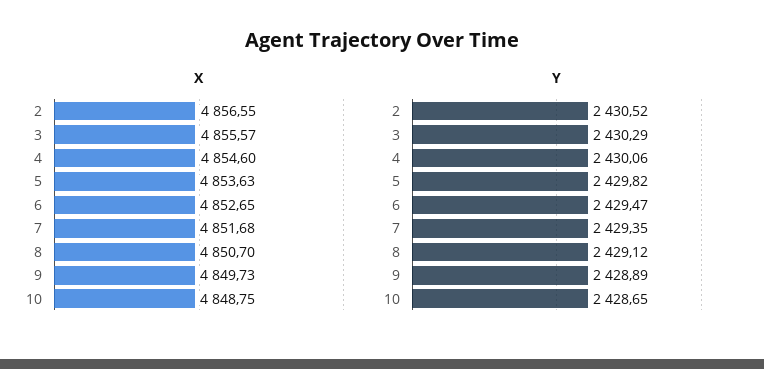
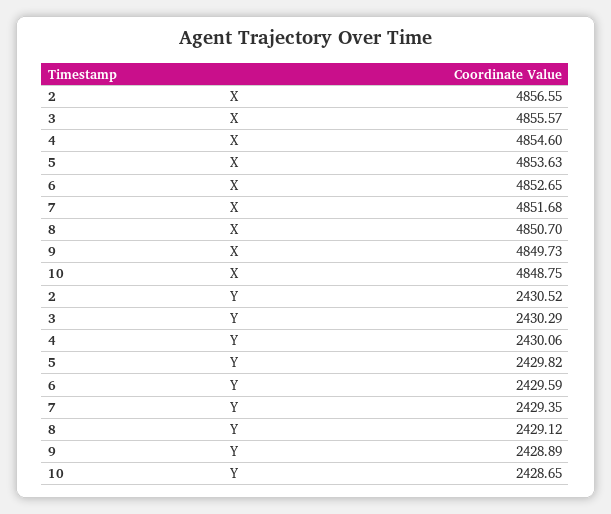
  {
    "X": {
      "2": 4856.55,
      "3": 4855.57,
      "4": 4854.6,
      "5": 4853.63,
      "6": 4852.65,
      "7": 4851.68,
      "8": 4850.7,
      "9": 4849.73,
      "10": 4848.75
    },
    "Y": {
      "2": 2430.52,
      "3": 2430.29,
      "4": 2430.06,
      "5": 2429.82,
-     "6": 2429.47,
+     "6": 2429.59,
      "7": 2429.35,
      "8": 2429.12,
      "9": 2428.89,
      "10": 2428.65
    }
  }

